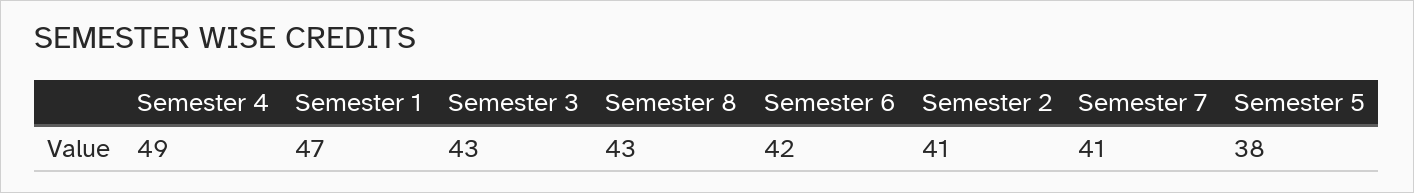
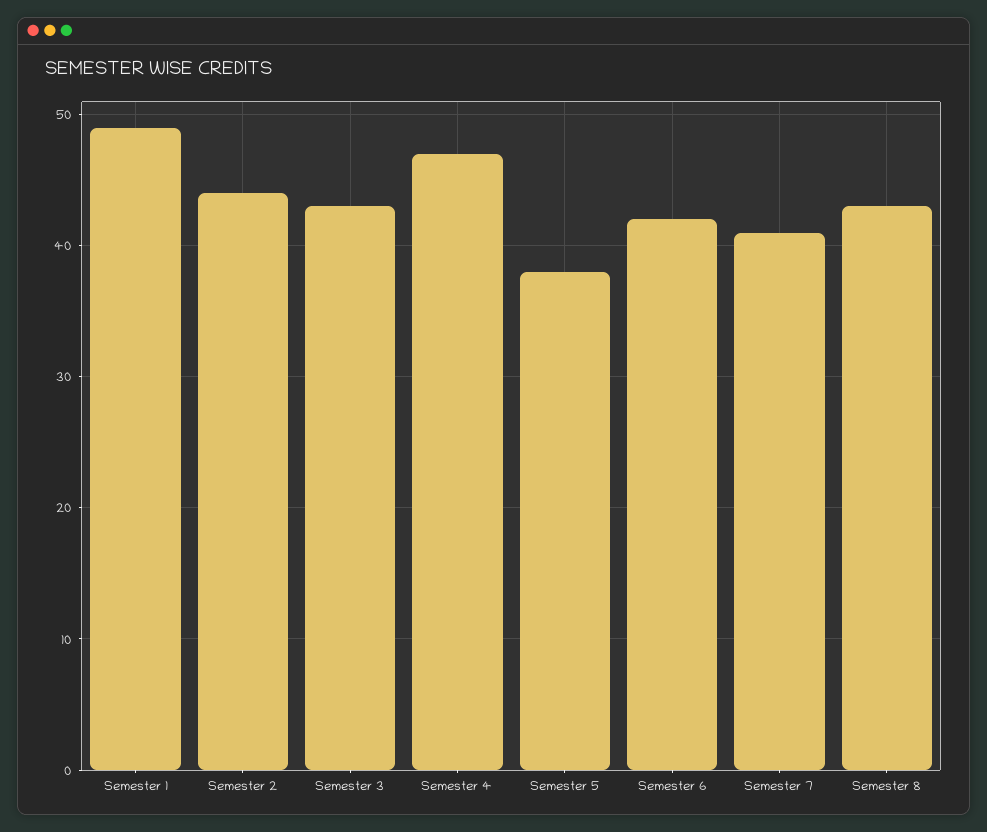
  {
-   "Semester 4": 49,
+   "Semester 4": 47,
-   "Semester 1": 47,
+   "Semester 1": 49,
    "Semester 3": 43,
    "Semester 8": 43,
    "Semester 6": 42,
-   "Semester 2": 41,
+   "Semester 2": 44,
    "Semester 7": 41,
    "Semester 5": 38
  }

